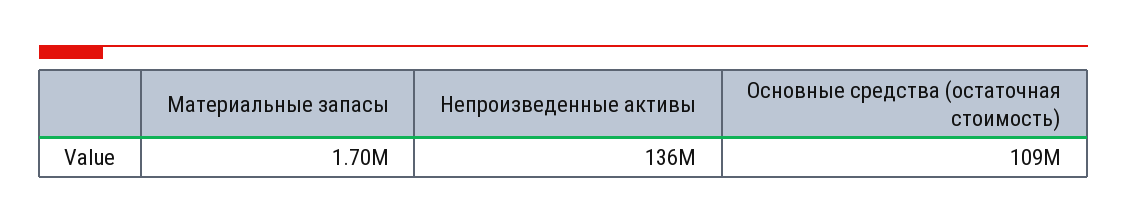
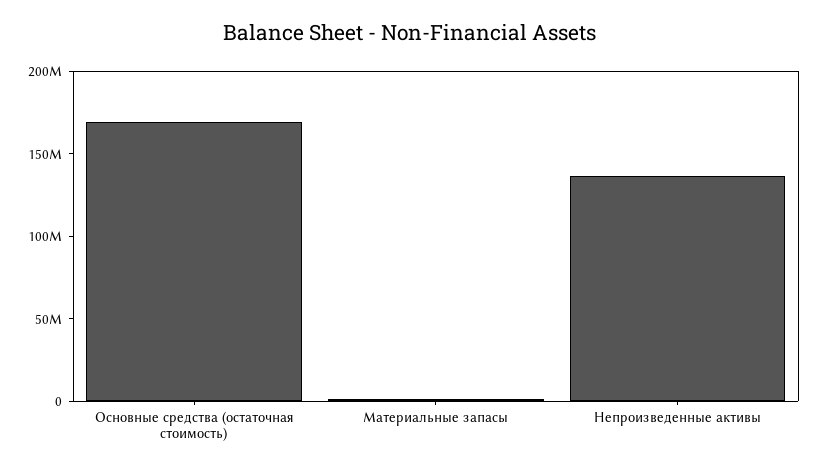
  {
    "Материальные запасы": 1700000,
    "Непроизведенные активы": 136000000,
-   "Основные средства (остаточная стоимость)": 109000000
+   "Основные средства (остаточная стоимость)": 170000000
  }

